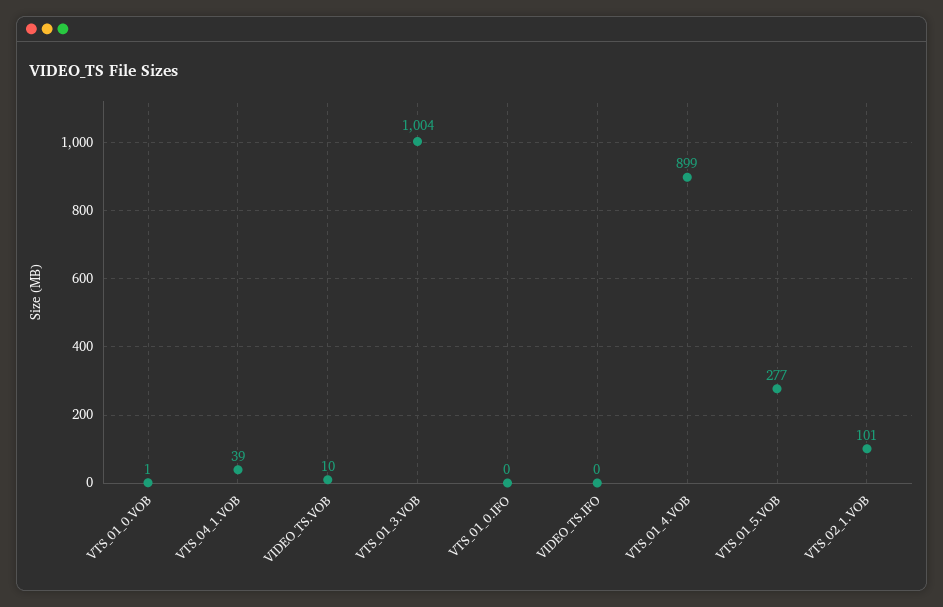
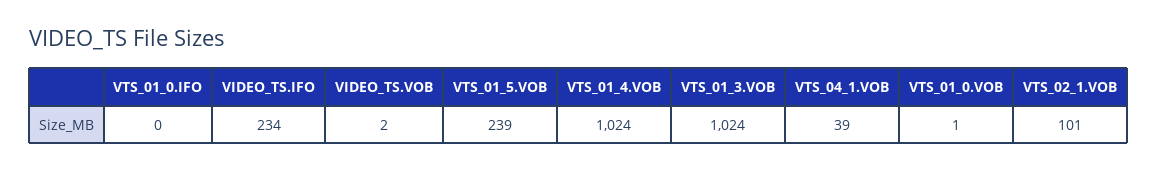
  {
    "VTS_01_0.VOB": 1,
    "VTS_04_1.VOB": 39,
-   "VIDEO_TS.VOB": 10,
+   "VIDEO_TS.VOB": 2,
-   "VTS_01_3.VOB": 1004,
+   "VTS_01_3.VOB": 1024,
    "VTS_01_0.IFO": 0,
-   "VIDEO_TS.IFO": 0,
+   "VIDEO_TS.IFO": 234,
-   "VTS_01_4.VOB": 899,
+   "VTS_01_4.VOB": 1024,
-   "VTS_01_5.VOB": 277,
+   "VTS_01_5.VOB": 239,
    "VTS_02_1.VOB": 101
  }

